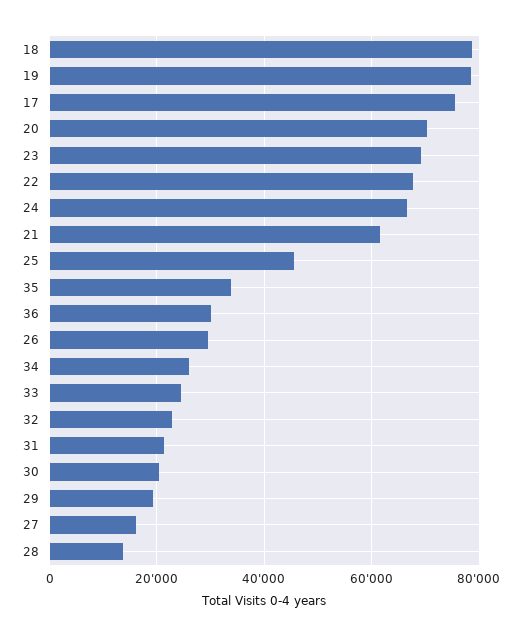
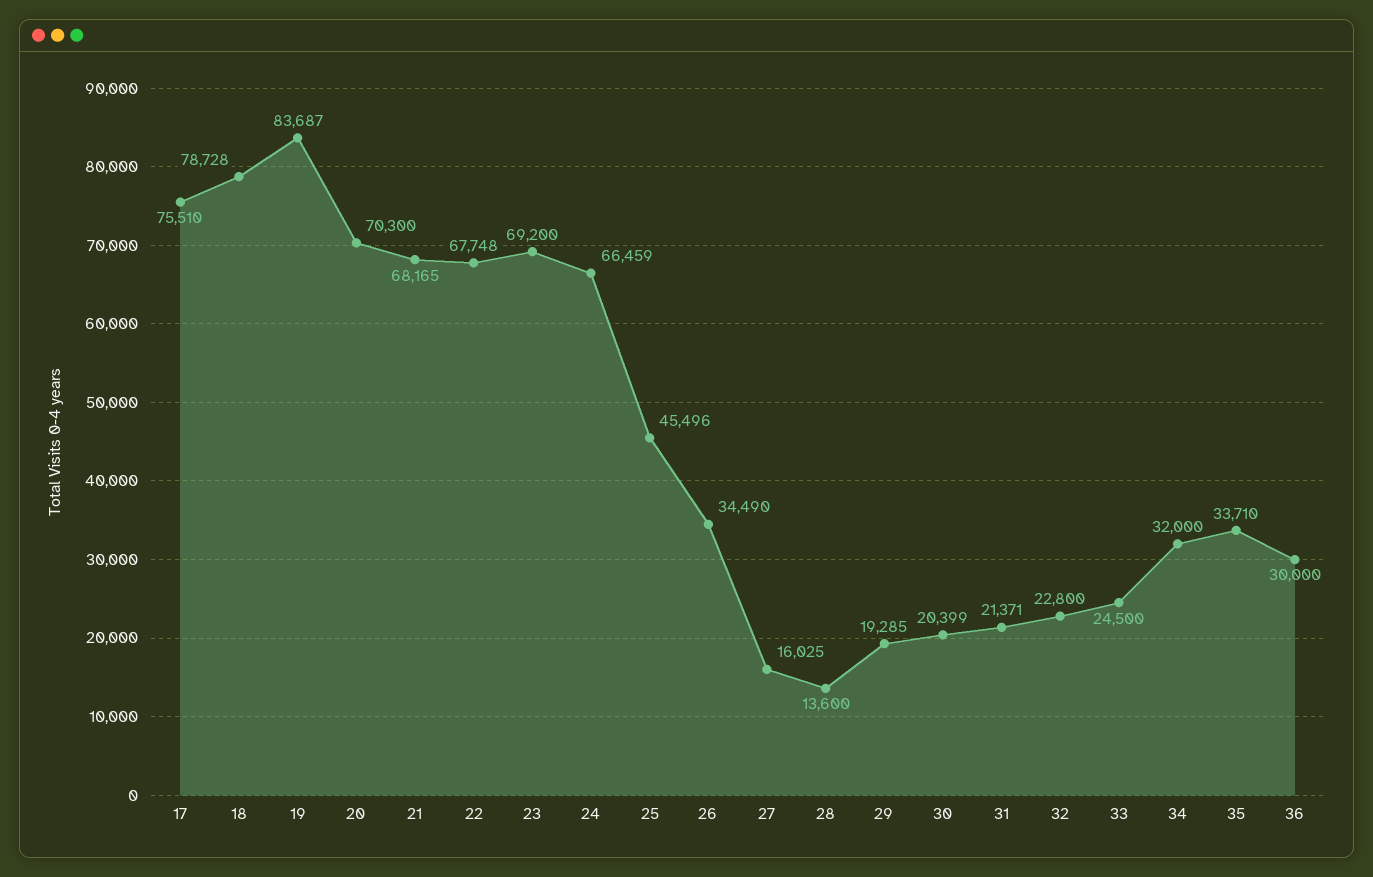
  {
    "18": 78728,
-   "19": 78000,
+   "19": 83687,
    "17": 75510,
    "20": 70300,
    "23": 69200,
    "22": 67748,
    "24": 66459,
-   "21": 62000,
+   "21": 68165,
    "25": 45496,
    "35": 33710,
    "36": 30000,
-   "26": 30000,
+   "26": 34490,
-   "34": 26000,
+   "34": 32000,
    "33": 24500,
    "32": 22800,
    "31": 21371,
    "30": 20399,
    "29": 19285,
    "27": 16025,
    "28": 13600
  }

